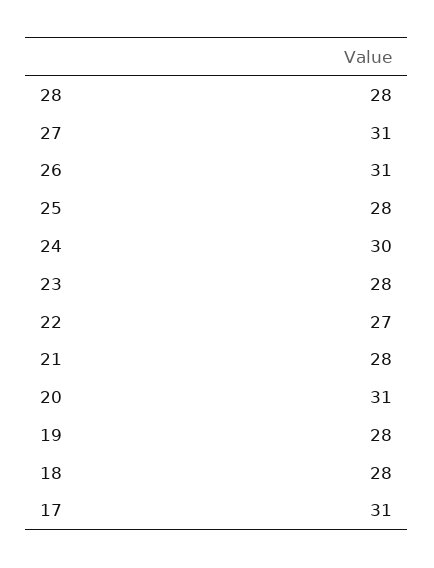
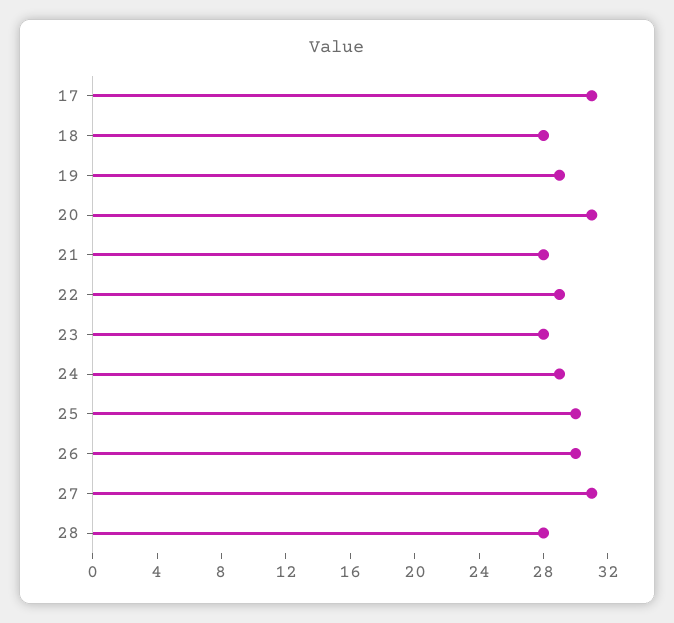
  {
    "28": 28,
    "27": 31,
-   "26": 31,
+   "26": 30,
-   "25": 28,
+   "25": 30,
-   "24": 30,
+   "24": 29,
    "23": 28,
-   "22": 27,
+   "22": 29,
    "21": 28,
    "20": 31,
-   "19": 28,
+   "19": 29,
    "18": 28,
    "17": 31
  }

